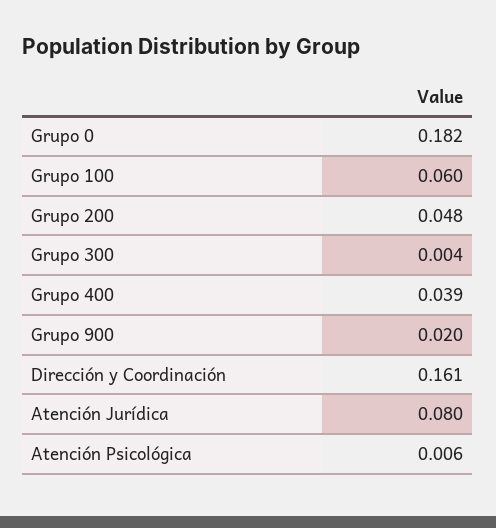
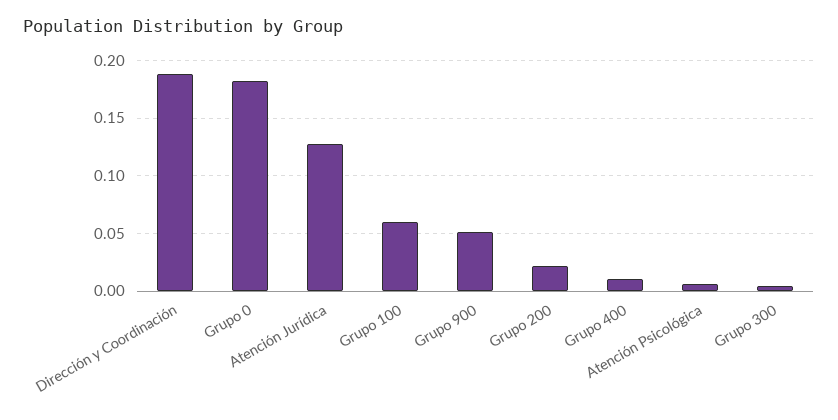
  {
    "Grupo 0": 0.182,
    "Grupo 100": 0.06,
-   "Grupo 200": 0.048,
+   "Grupo 200": 0.02,
    "Grupo 300": 0.004,
-   "Grupo 400": 0.039,
+   "Grupo 400": 0.01,
-   "Grupo 900": 0.02,
+   "Grupo 900": 0.05,
-   "Dirección y Coordinación": 0.161,
+   "Dirección y Coordinación": 0.19,
-   "Atención Jurídica": 0.08,
+   "Atención Jurídica": 0.13,
    "Atención Psicológica": 0.006
  }

